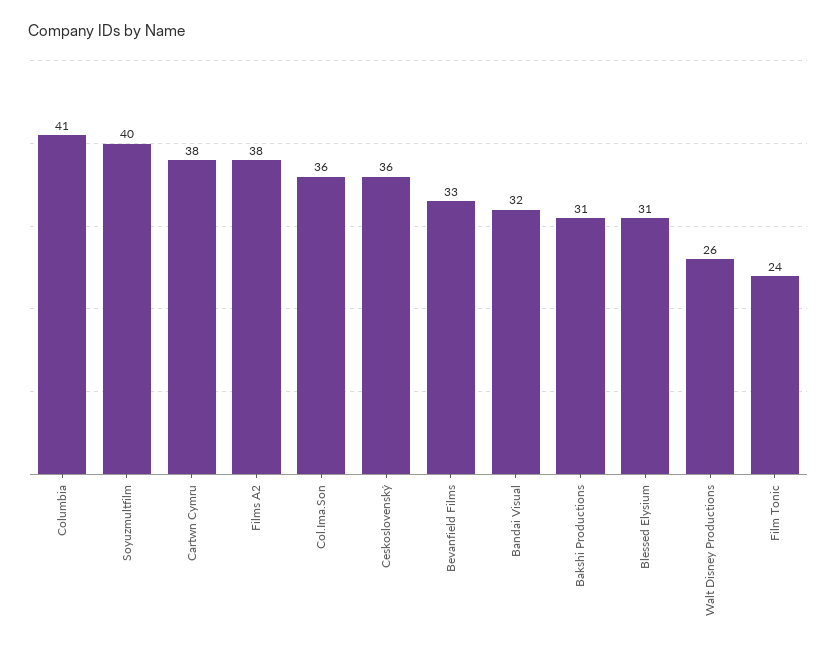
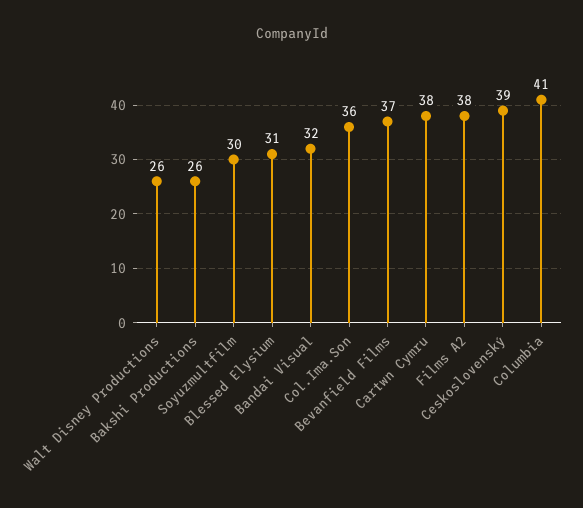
  {
    "Columbia": 41,
-   "Soyuzmultfilm": 40,
+   "Soyuzmultfilm": 30,
    "Cartwn Cymru": 38,
    "Films A2": 38,
    "Col.Ima.Son": 36,
-   "Ceskoslovenský": 36,
+   "Ceskoslovenský": 39,
-   "Bevanfield Films": 33,
+   "Bevanfield Films": 37,
    "Bandai Visual": 32,
-   "Bakshi Productions": 31,
+   "Bakshi Productions": 26,
    "Blessed Elysium": 31,
-   "Walt Disney Productions": 26,
+   "Walt Disney Productions": 26
-   "Film Tonic": 24
  }

